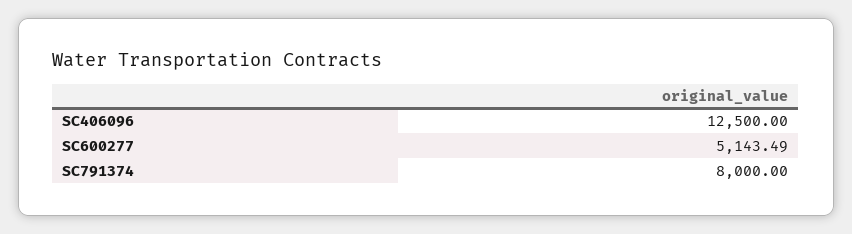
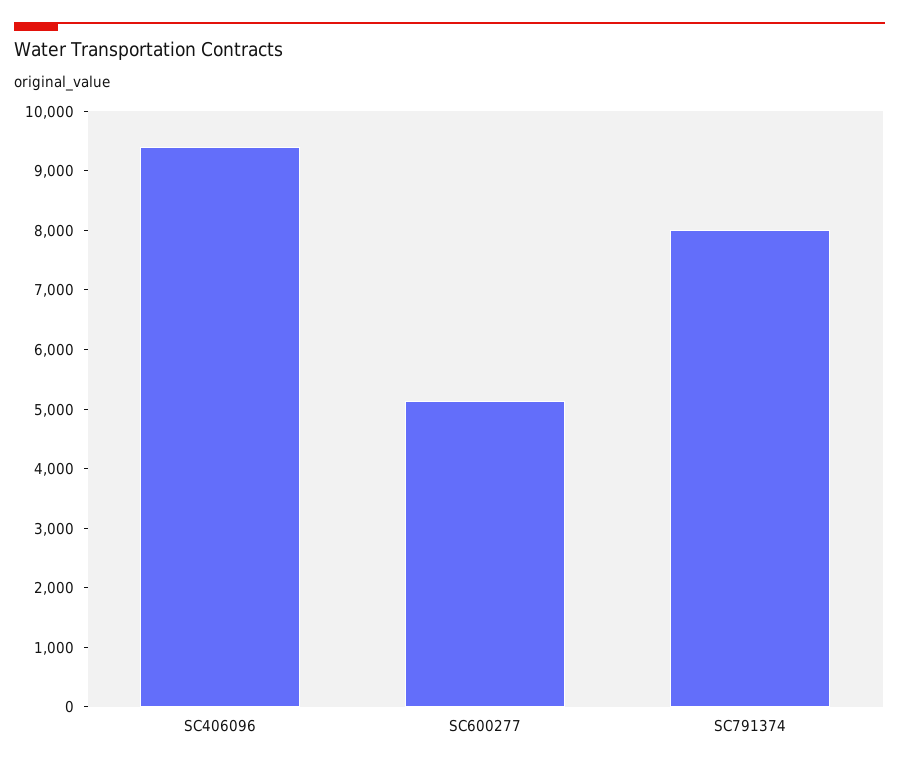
  {
-   "SC406096": 12500,
+   "SC406096": 9400,
    "SC600277": 5143.49,
    "SC791374": 8000
  }

